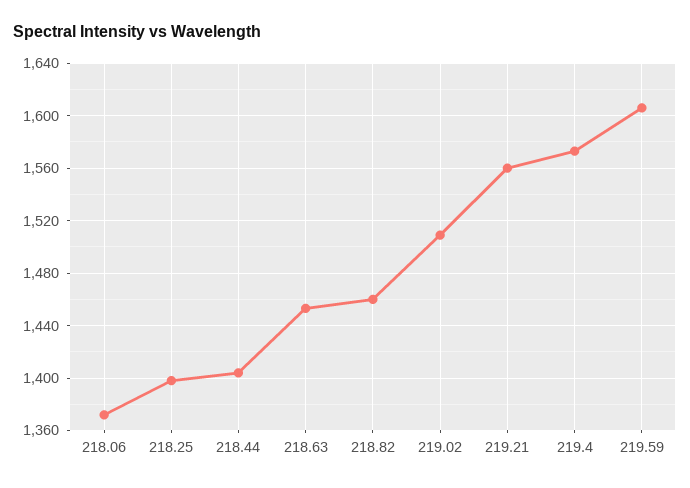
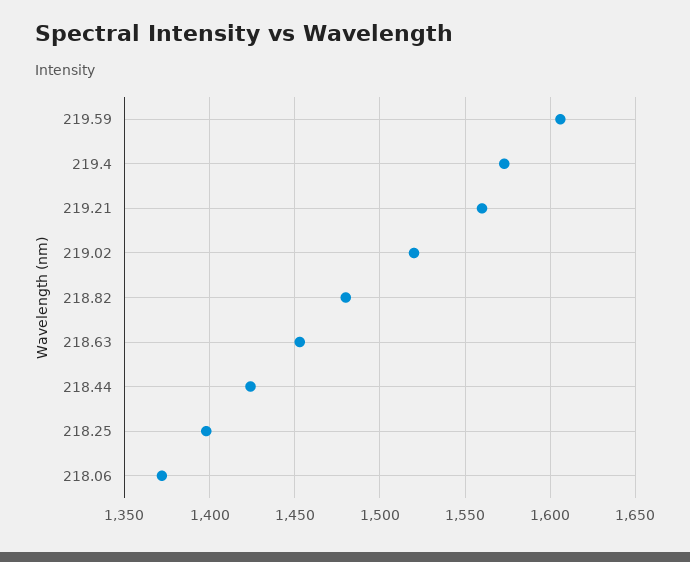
  {
    "218.06": 1370,
    "218.25": 1400,
-   "218.44": 1405,
+   "218.44": 1425,
    "218.63": 1455,
-   "218.82": 1460,
+   "218.82": 1480,
-   "219.02": 1510,
+   "219.02": 1520,
    "219.21": 1560,
    "219.4": 1575,
    "219.59": 1605
  }

